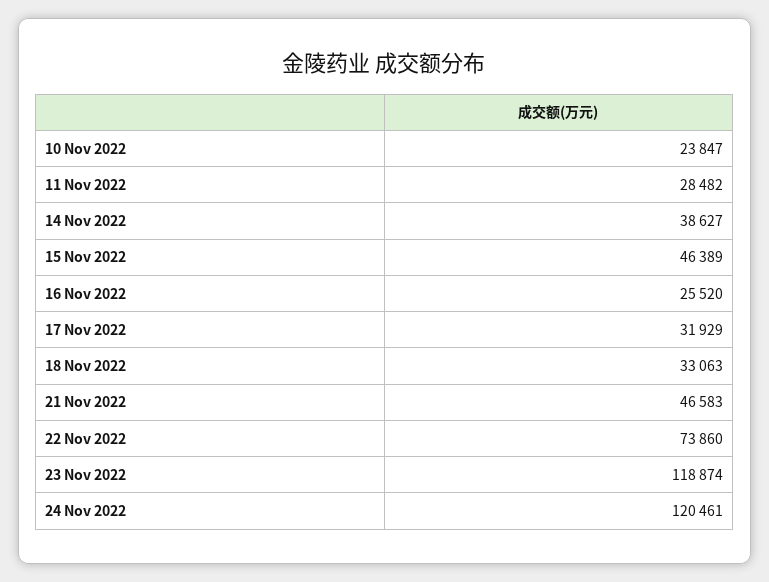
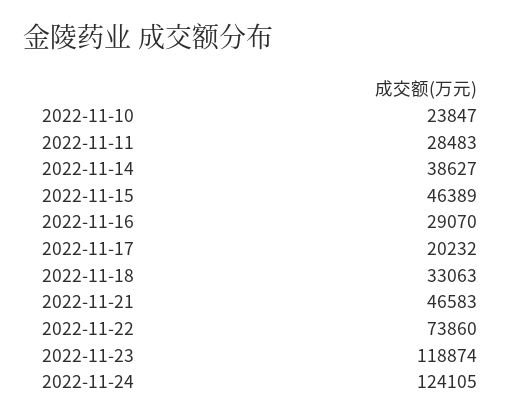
  {
    "10 Nov 2022": 23847,
-   "11 Nov 2022": 28482,
+   "11 Nov 2022": 28483,
    "14 Nov 2022": 38627,
    "15 Nov 2022": 46389,
-   "16 Nov 2022": 25520,
+   "16 Nov 2022": 29070,
-   "17 Nov 2022": 31929,
+   "17 Nov 2022": 20232,
    "18 Nov 2022": 33063,
    "21 Nov 2022": 46583,
    "22 Nov 2022": 73860,
    "23 Nov 2022": 118874,
-   "24 Nov 2022": 120461
+   "24 Nov 2022": 124105
  }

